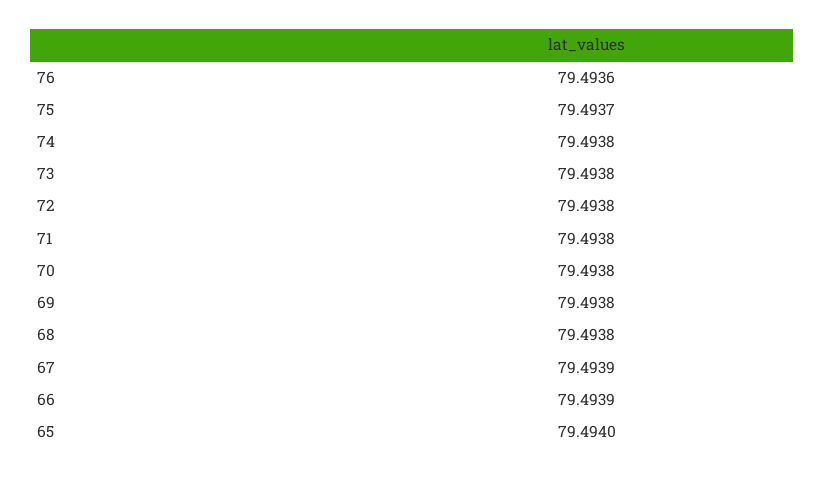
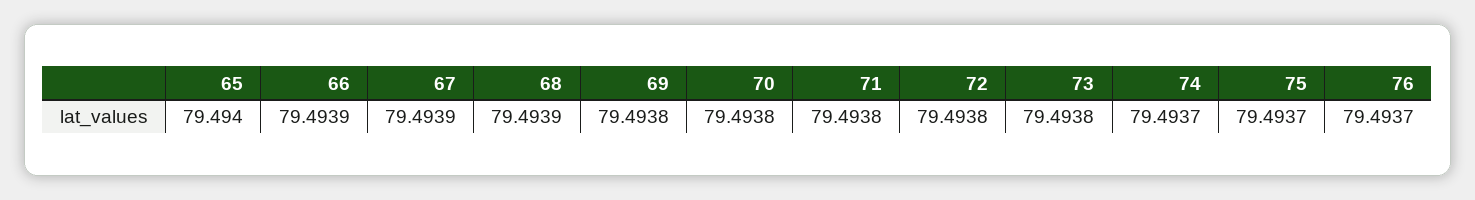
  {
-   "76": 79.4936,
+   "76": 79.4937,
    "75": 79.4937,
-   "74": 79.4938,
+   "74": 79.4937,
    "73": 79.4938,
    "72": 79.4938,
    "71": 79.4938,
    "70": 79.4938,
    "69": 79.4938,
-   "68": 79.4938,
+   "68": 79.4939,
    "67": 79.4939,
    "66": 79.4939,
    "65": 79.494
  }

